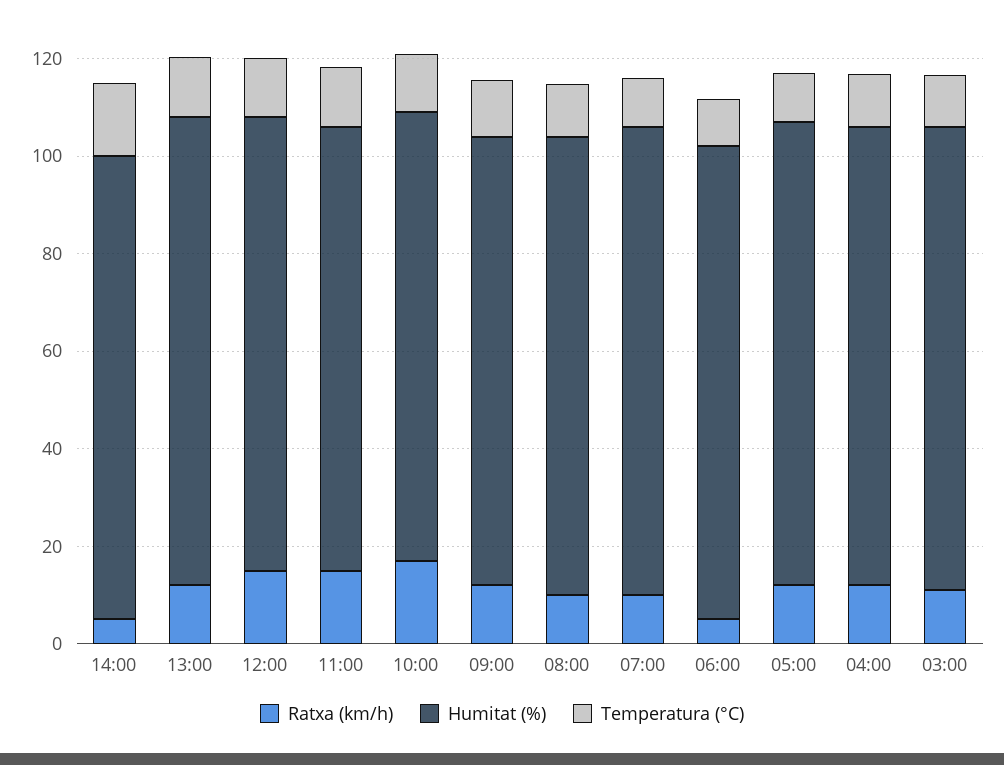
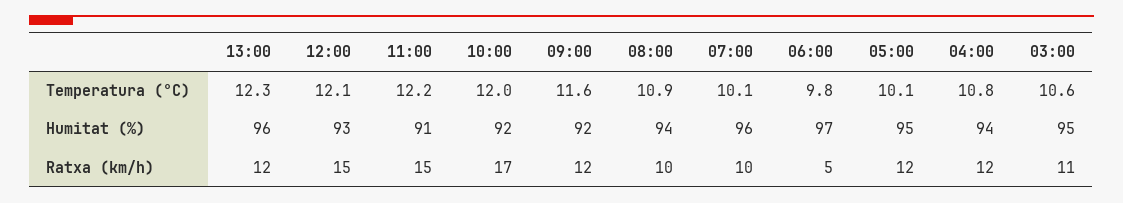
  {
    "Ratxa (km/h)": {
-     "14:00": 5,
      "13:00": 12,
      "12:00": 15,
      "11:00": 15,
      "10:00": 17,
      "09:00": 12,
      "08:00": 10,
      "07:00": 10,
      "06:00": 5,
      "05:00": 12,
      "04:00": 12,
      "03:00": 11
    },
    "Humitat (%)": {
-     "14:00": 95,
      "13:00": 96,
      "12:00": 93,
      "11:00": 91,
      "10:00": 92,
      "09:00": 92,
      "08:00": 94,
      "07:00": 96,
      "06:00": 97,
      "05:00": 95,
      "04:00": 94,
      "03:00": 95
    },
    "Temperatura (°C)": {
-     "14:00": 15,
      "13:00": 12.3,
      "12:00": 12.1,
      "11:00": 12.2,
      "10:00": 12,
      "09:00": 11.6,
      "08:00": 10.9,
      "07:00": 10.1,
      "06:00": 9.8,
      "05:00": 10.1,
      "04:00": 10.8,
      "03:00": 10.6
    }
  }

